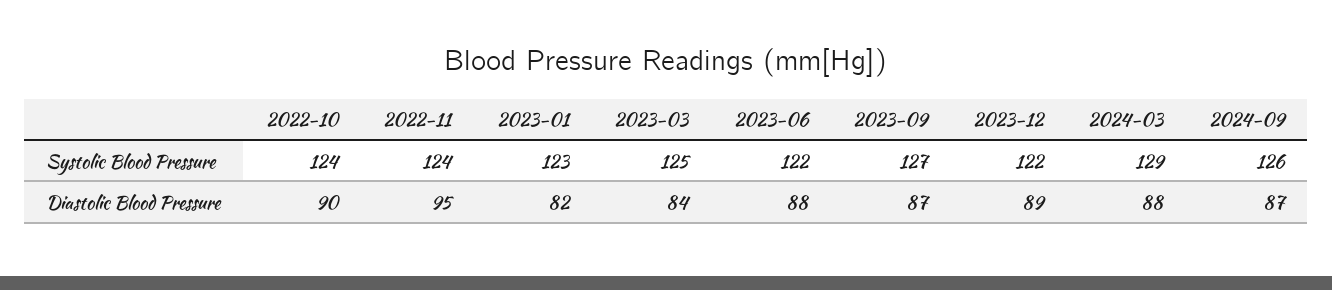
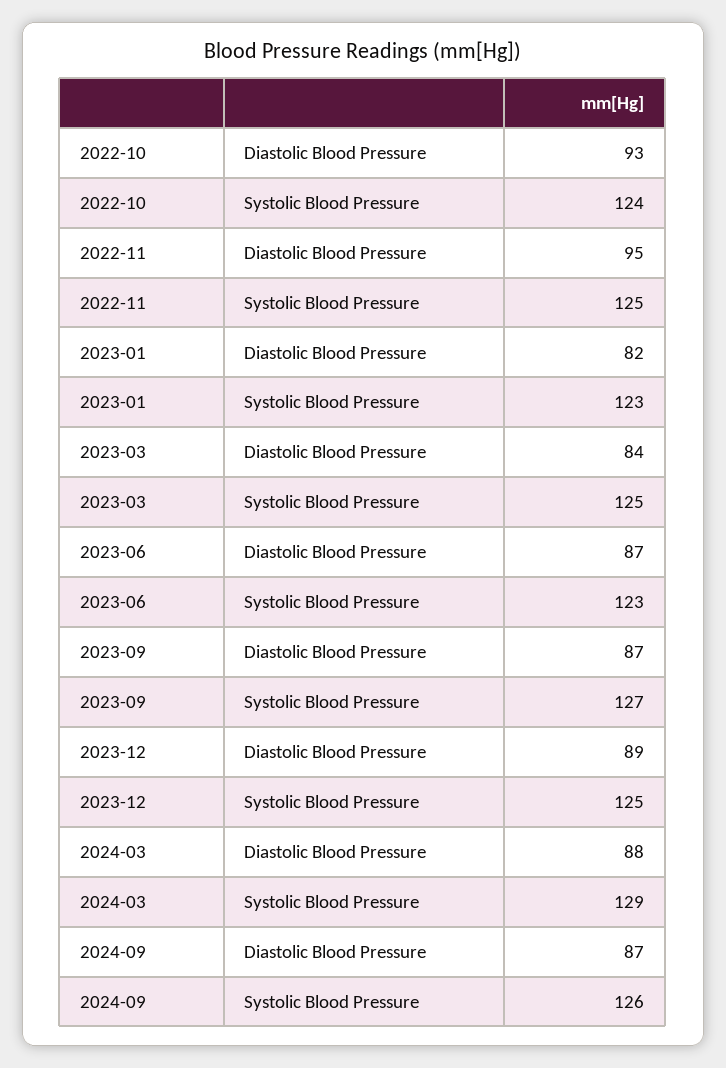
  {
    "2022-10": {
      "Systolic Blood Pressure": 124,
-     "Diastolic Blood Pressure": 90
+     "Diastolic Blood Pressure": 93
    },
    "2022-11": {
-     "Systolic Blood Pressure": 124,
+     "Systolic Blood Pressure": 125,
      "Diastolic Blood Pressure": 95
    },
    "2023-01": {
      "Systolic Blood Pressure": 123,
      "Diastolic Blood Pressure": 82
    },
    "2023-03": {
      "Systolic Blood Pressure": 125,
      "Diastolic Blood Pressure": 84
    },
    "2023-06": {
-     "Systolic Blood Pressure": 122,
+     "Systolic Blood Pressure": 123,
-     "Diastolic Blood Pressure": 88
+     "Diastolic Blood Pressure": 87
    },
    "2023-09": {
      "Systolic Blood Pressure": 127,
      "Diastolic Blood Pressure": 87
    },
    "2023-12": {
-     "Systolic Blood Pressure": 122,
+     "Systolic Blood Pressure": 125,
      "Diastolic Blood Pressure": 89
    },
    "2024-03": {
      "Systolic Blood Pressure": 129,
      "Diastolic Blood Pressure": 88
    },
    "2024-09": {
      "Systolic Blood Pressure": 126,
      "Diastolic Blood Pressure": 87
    }
  }

